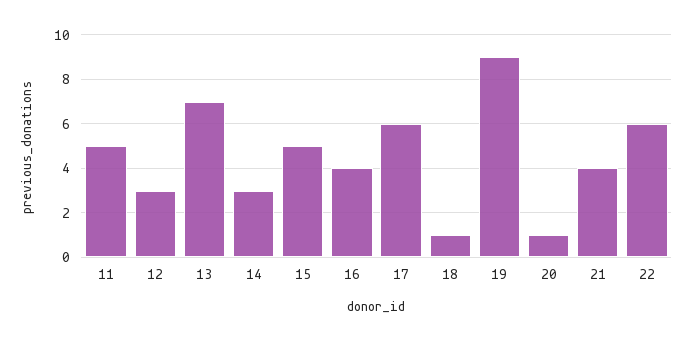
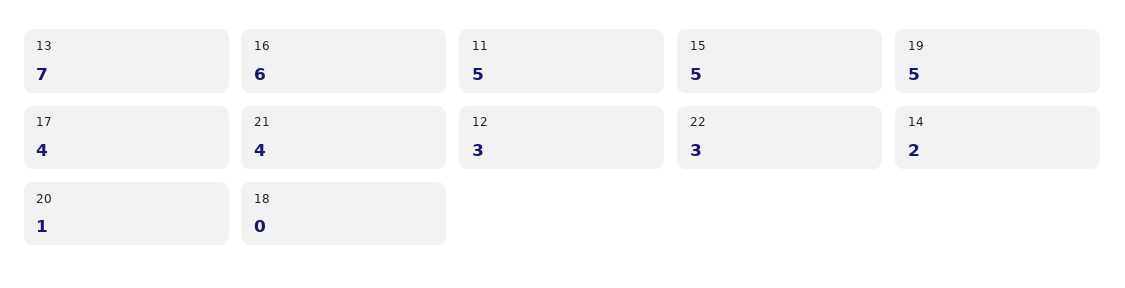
  {
    "11": 5,
    "12": 3,
    "13": 7,
-   "14": 3,
+   "14": 2,
    "15": 5,
-   "16": 4,
+   "16": 6,
-   "17": 6,
+   "17": 4,
-   "18": 1,
+   "18": 0,
-   "19": 9,
+   "19": 5,
    "20": 1,
    "21": 4,
-   "22": 6
+   "22": 3
  }

